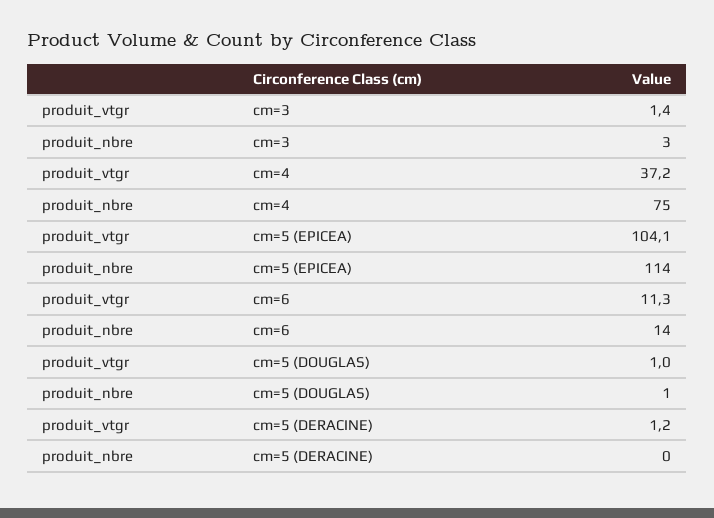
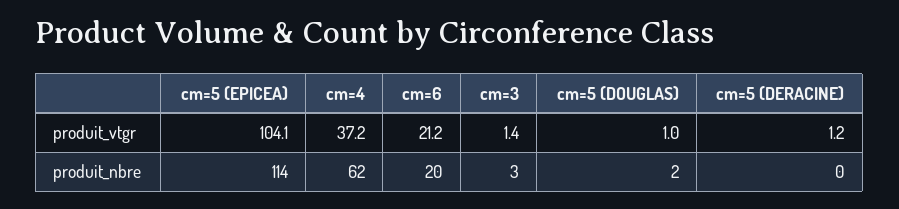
  {
    "produit_vtgr": {
      "cm=3": 1.4,
      "cm=4": 37.2,
      "cm=5 (EPICEA)": 104.1,
-     "cm=6": 11.3,
+     "cm=6": 21.2,
      "cm=5 (DOUGLAS)": 1,
      "cm=5 (DERACINE)": 1.2
    },
    "produit_nbre": {
      "cm=3": 3,
-     "cm=4": 75,
+     "cm=4": 62,
      "cm=5 (EPICEA)": 114,
-     "cm=6": 14,
+     "cm=6": 20,
-     "cm=5 (DOUGLAS)": 1,
+     "cm=5 (DOUGLAS)": 2,
      "cm=5 (DERACINE)": 0
    }
  }

